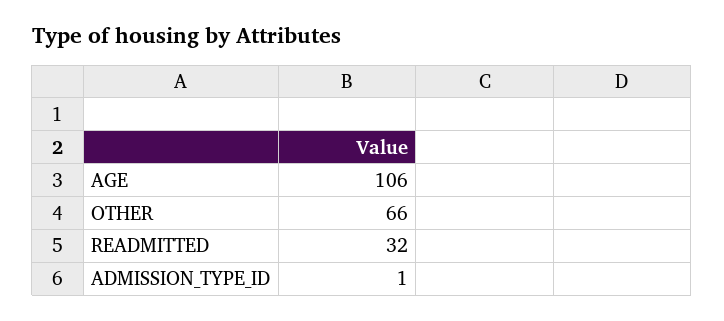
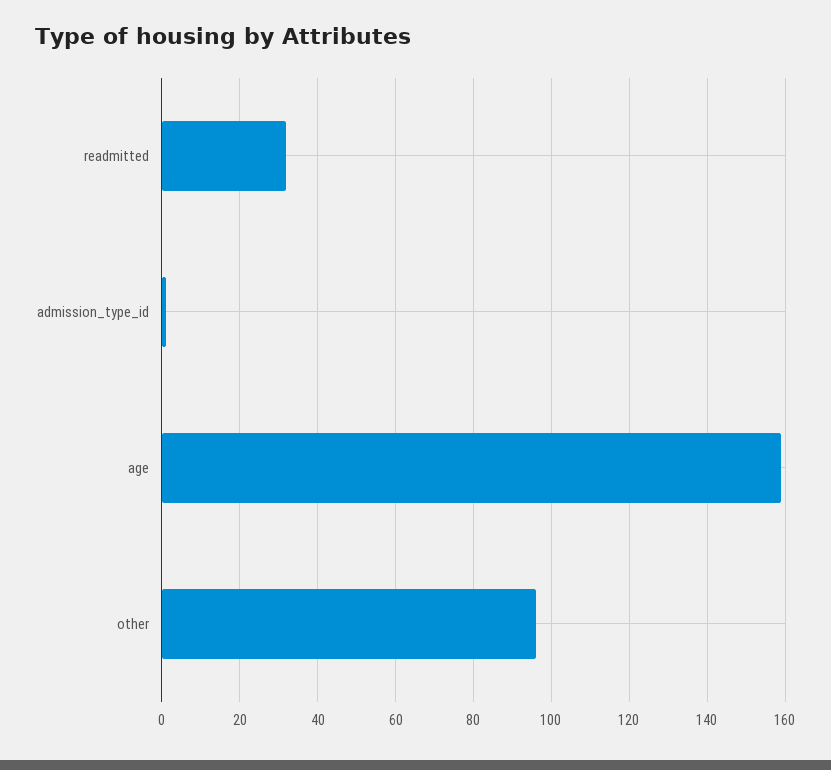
  {
-   "AGE": 106,
+   "AGE": 160,
-   "OTHER": 66,
+   "OTHER": 95,
    "READMITTED": 32,
    "ADMISSION_TYPE_ID": 1
  }

